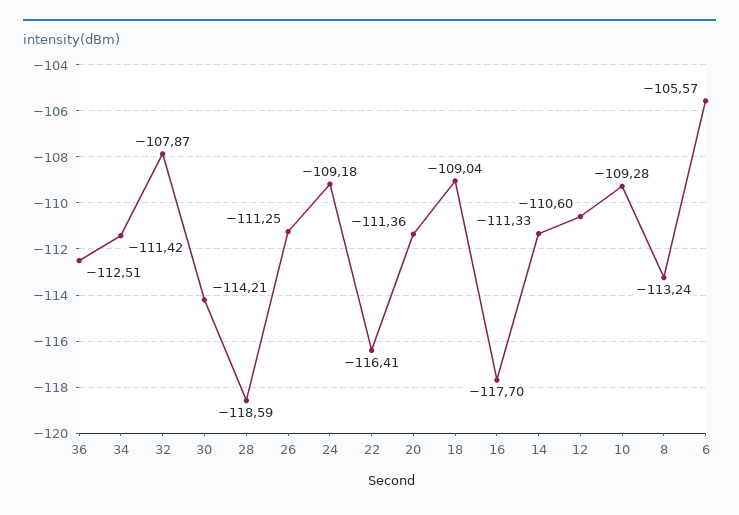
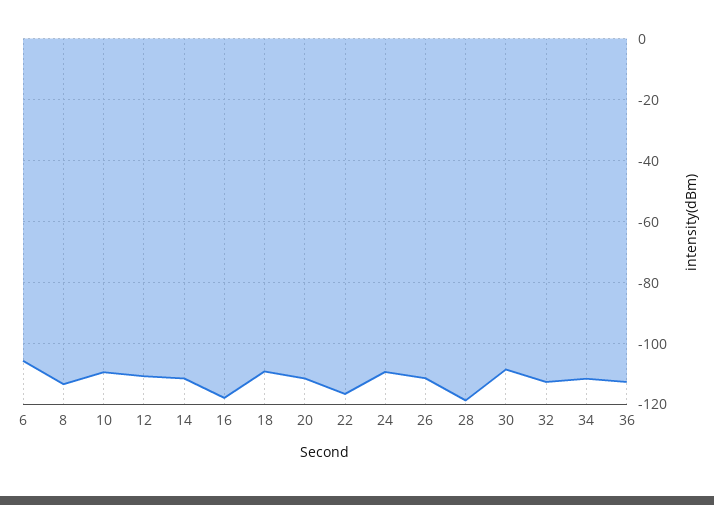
  {
    "36": -112.51,
    "34": -111.42,
-   "32": -107.87,
+   "32": -112,
-   "30": -114.21,
+   "30": -108,
    "28": -118.59,
    "26": -111.25,
    "24": -109.18,
    "22": -116.41,
    "20": -111.36,
    "18": -109.04,
    "16": -117.7,
    "14": -111.33,
    "12": -110.6,
    "10": -109.28,
    "8": -113.24,
    "6": -105.57
  }

